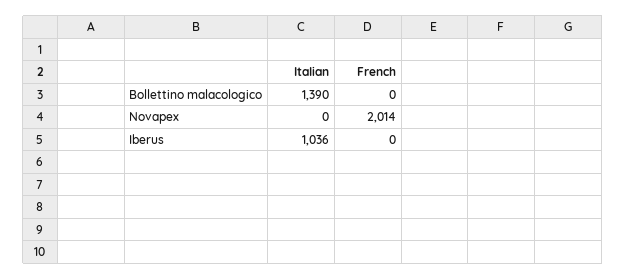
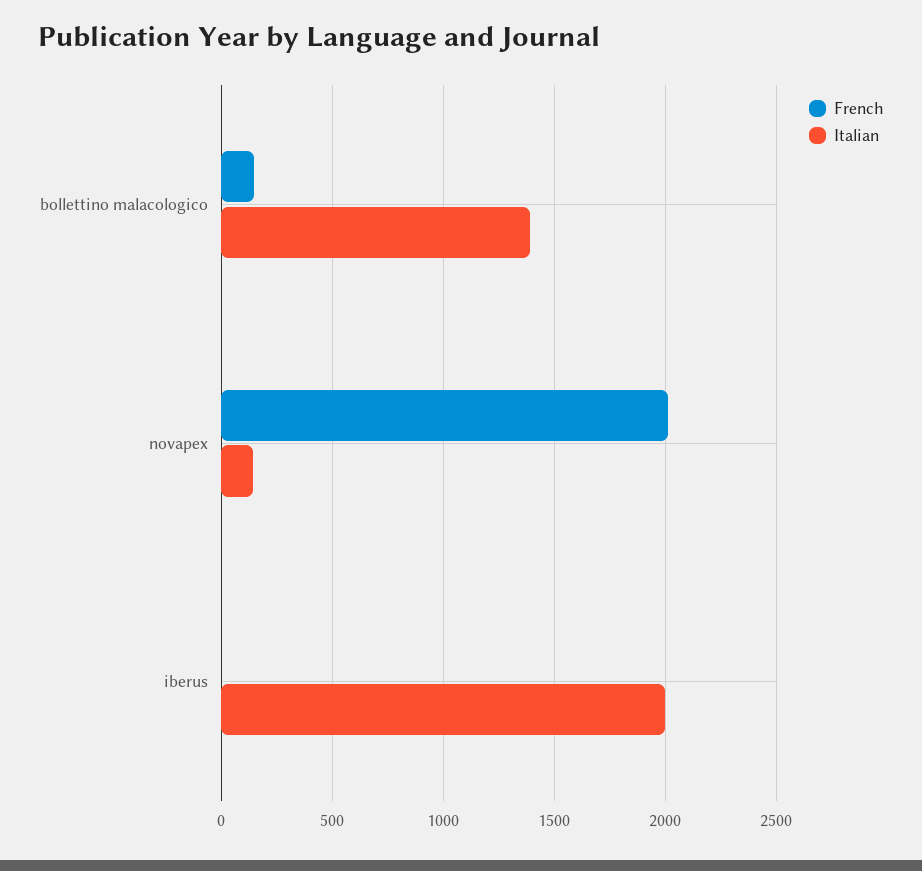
  {
    "Italian": {
      "Bollettino malacologico": 1390,
-     "Novapex": 0,
+     "Novapex": 150,
-     "Iberus": 1036
+     "Iberus": 2000
    },
    "French": {
-     "Bollettino malacologico": 0,
+     "Bollettino malacologico": 150,
      "Novapex": 2014,
      "Iberus": 0
    }
  }

